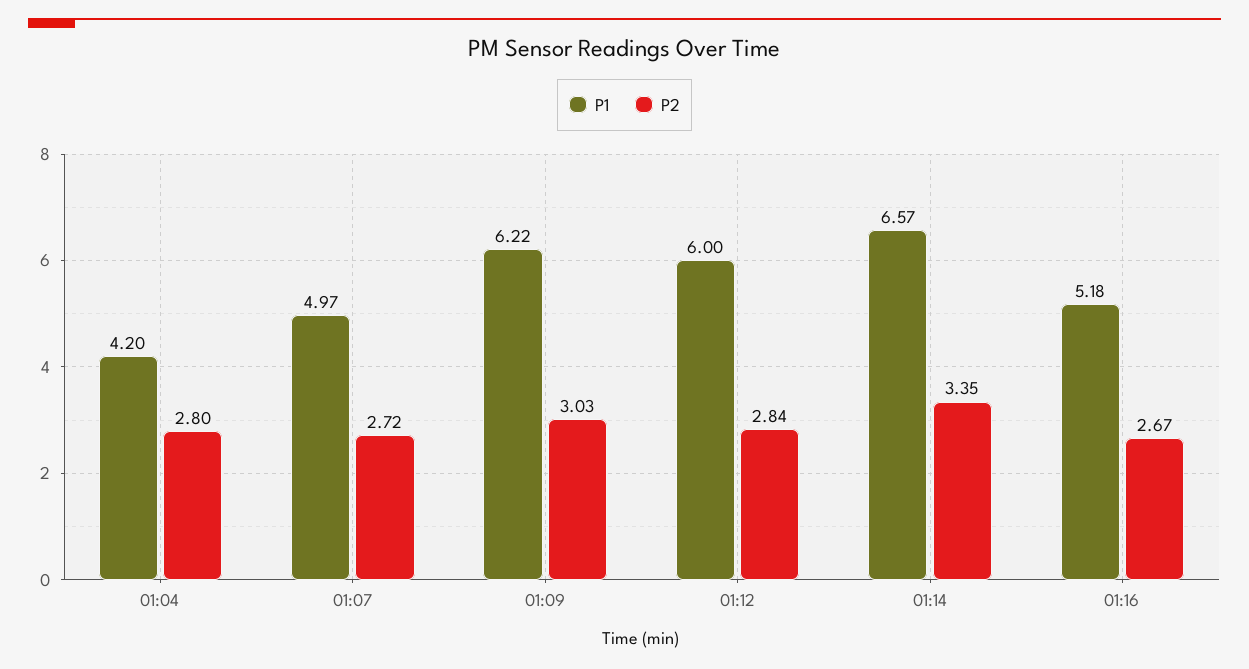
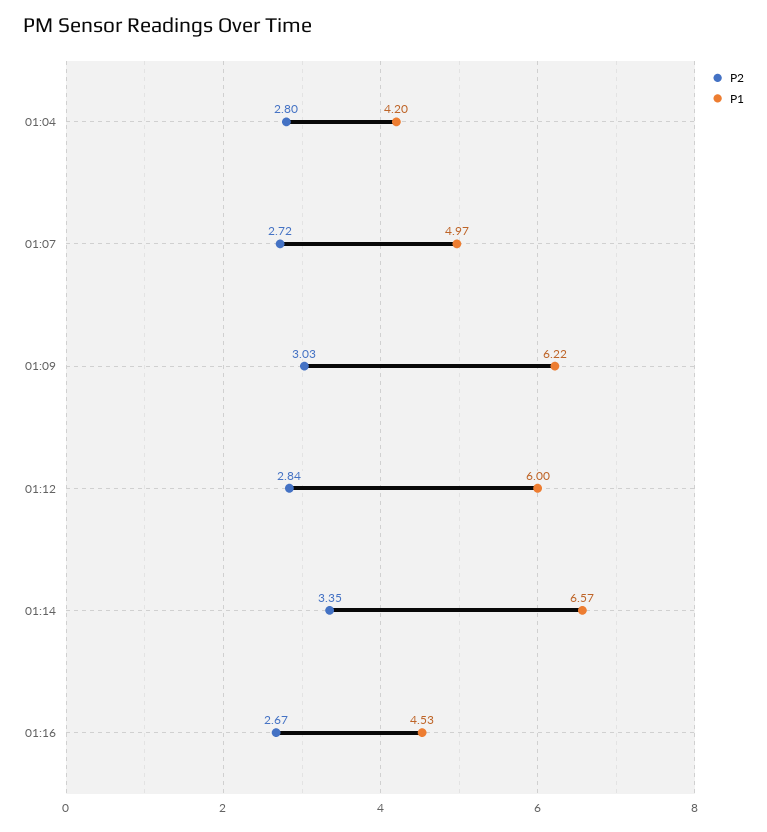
  {
    "P1": {
      "01:04": 4.2,
      "01:07": 4.97,
      "01:09": 6.22,
      "01:12": 6,
      "01:14": 6.57,
-     "01:16": 5.18
+     "01:16": 4.53
    },
    "P2": {
      "01:04": 2.8,
      "01:07": 2.72,
      "01:09": 3.03,
      "01:12": 2.84,
      "01:14": 3.35,
      "01:16": 2.67
    }
  }

